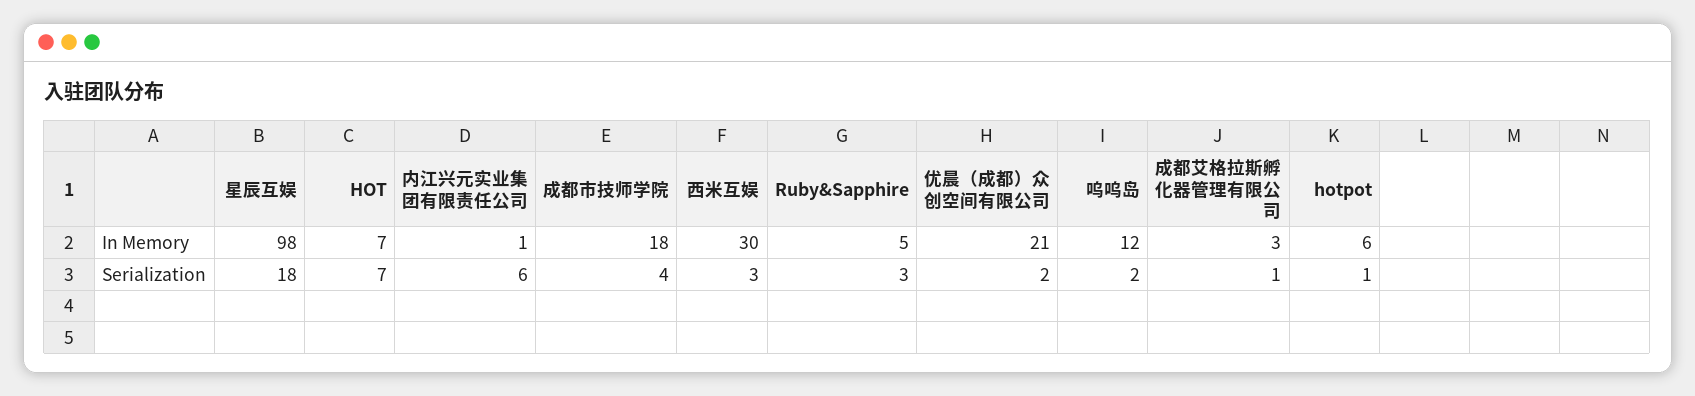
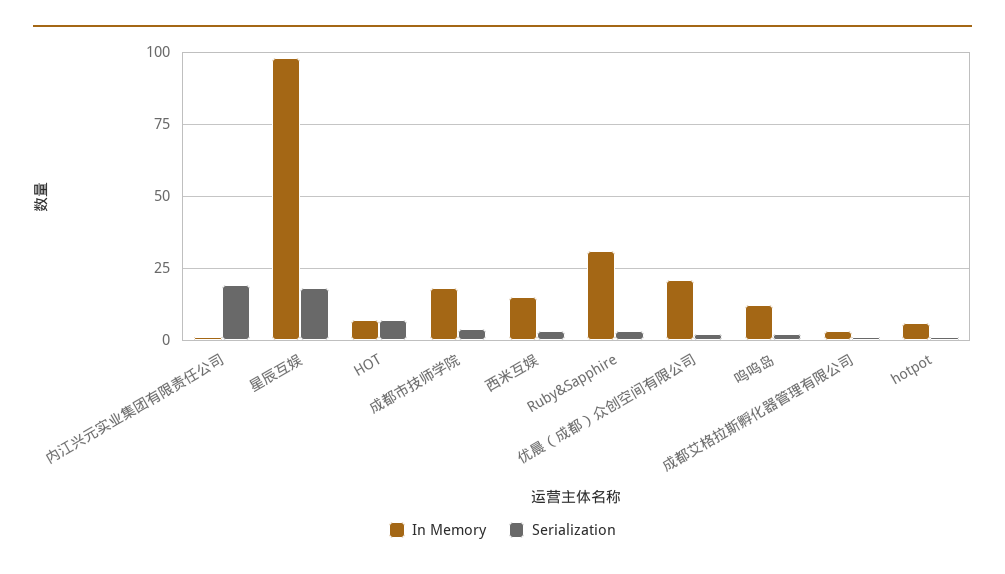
  {
    "In Memory": {
      "星辰互娱": 98,
      "HOT": 7,
      "内江兴元实业集团有限责任公司": 1,
      "成都市技师学院": 18,
-     "西米互娱": 30,
+     "西米互娱": 15,
-     "Ruby&Sapphire": 5,
+     "Ruby&Sapphire": 30,
      "优晨（成都）众创空间有限公司": 21,
      "呜呜岛": 12,
      "成都艾格拉斯孵化器管理有限公司": 3,
      "hotpot": 6
    },
    "Serialization": {
      "星辰互娱": 18,
      "HOT": 7,
-     "内江兴元实业集团有限责任公司": 6,
+     "内江兴元实业集团有限责任公司": 20,
      "成都市技师学院": 4,
      "西米互娱": 3,
      "Ruby&Sapphire": 3,
      "优晨（成都）众创空间有限公司": 2,
      "呜呜岛": 2,
      "成都艾格拉斯孵化器管理有限公司": 1,
      "hotpot": 1
    }
  }

